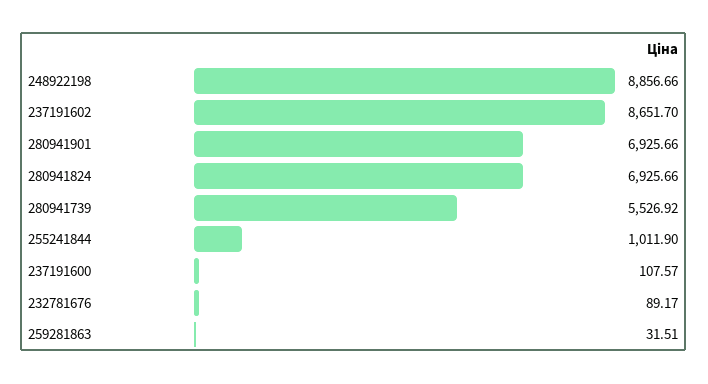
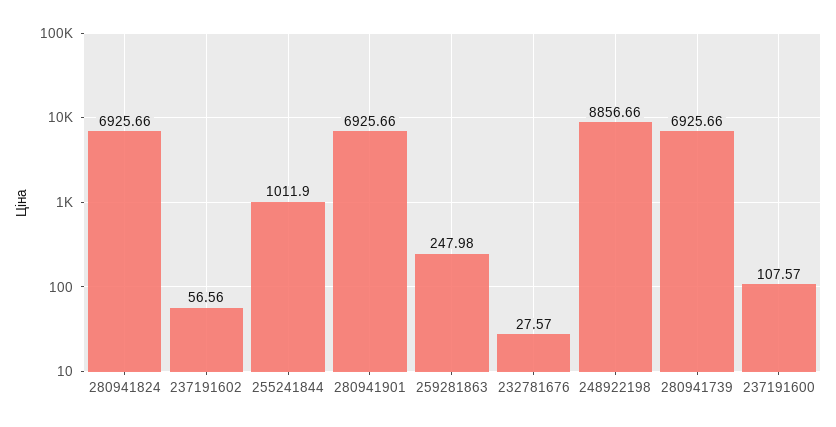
  {
    "248922198": 8856.66,
-   "237191602": 8651.7,
+   "237191602": 56.56,
    "280941901": 6925.66,
    "280941824": 6925.66,
-   "280941739": 5526.92,
+   "280941739": 6925.66,
    "255241844": 1011.9,
    "237191600": 107.57,
-   "232781676": 89.17,
+   "232781676": 27.57,
-   "259281863": 31.51
+   "259281863": 247.98
  }

